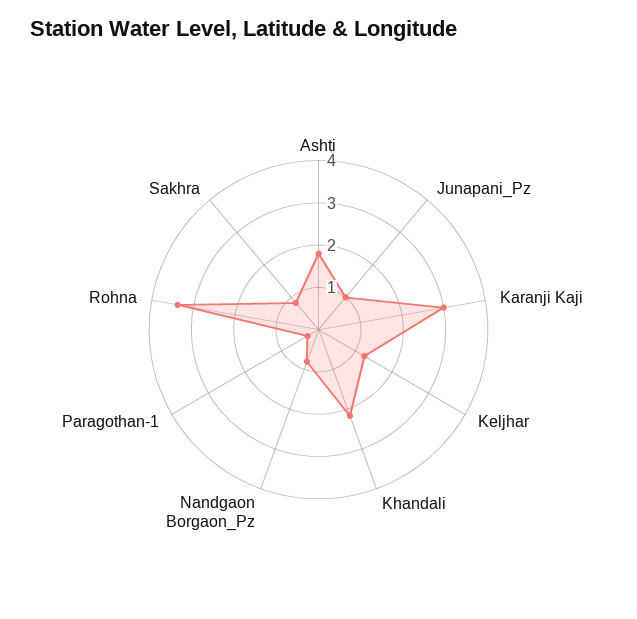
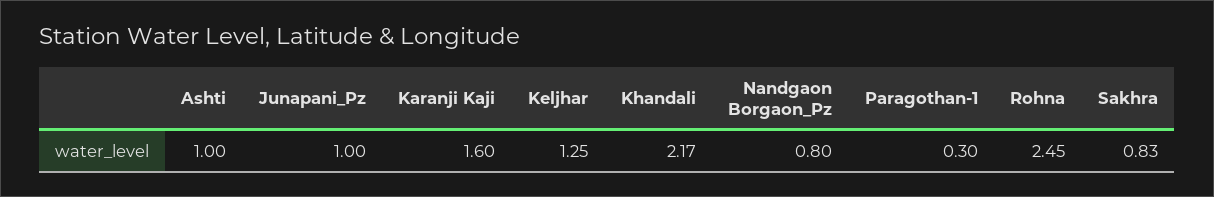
  {
-   "Ashti": 1.8,
+   "Ashti": 1,
    "Junapani_Pz": 1,
-   "Karanji Kaji": 3,
+   "Karanji Kaji": 1.6,
    "Keljhar": 1.25,
    "Khandali": 2.17,
    "Nandgaon Borgaon_Pz": 0.8,
    "Paragothan-1": 0.3,
-   "Rohna": 3.4,
+   "Rohna": 2.45,
    "Sakhra": 0.83
  }

